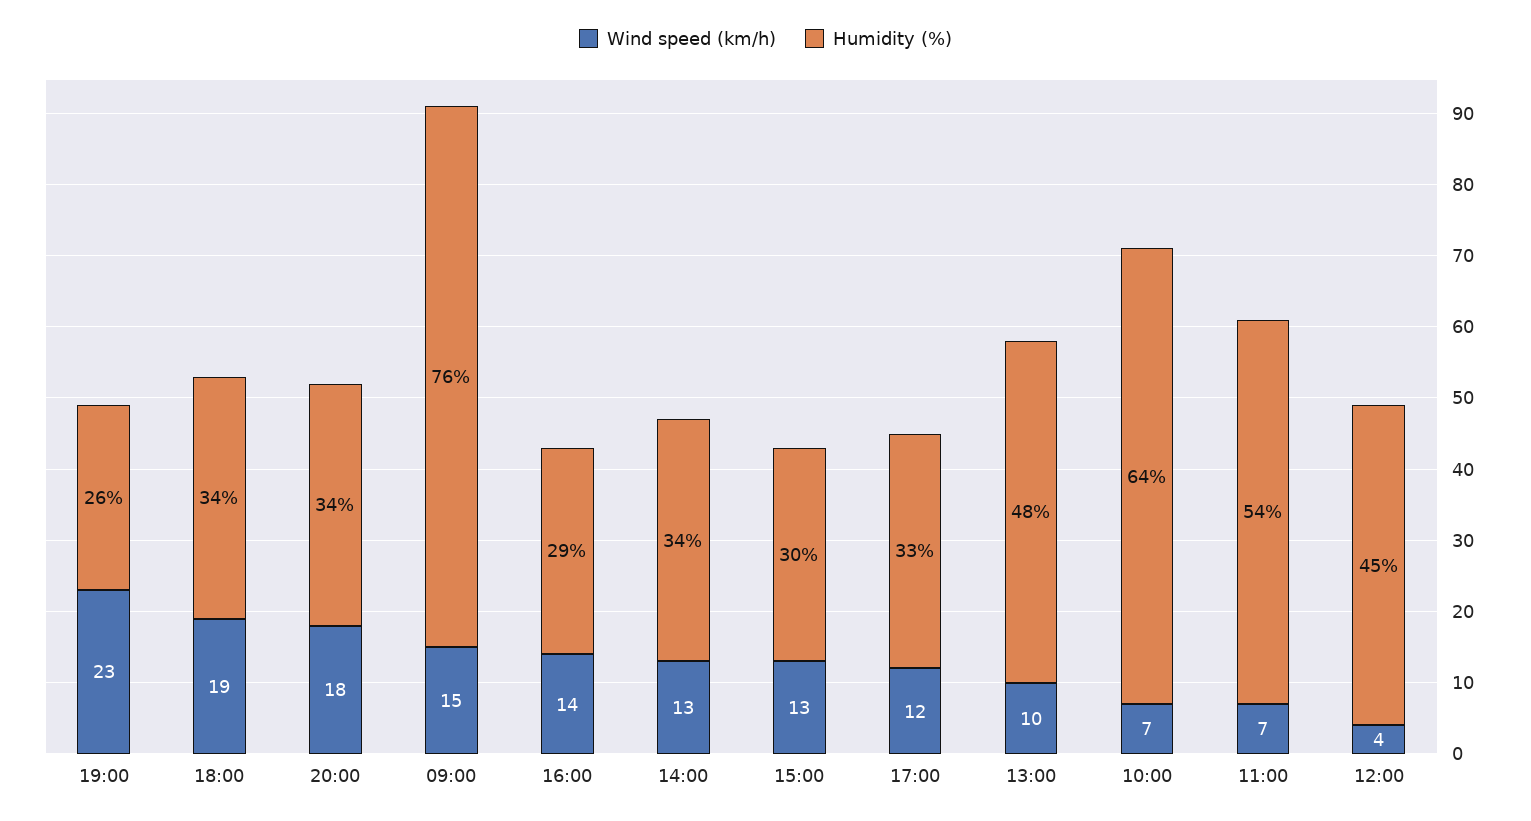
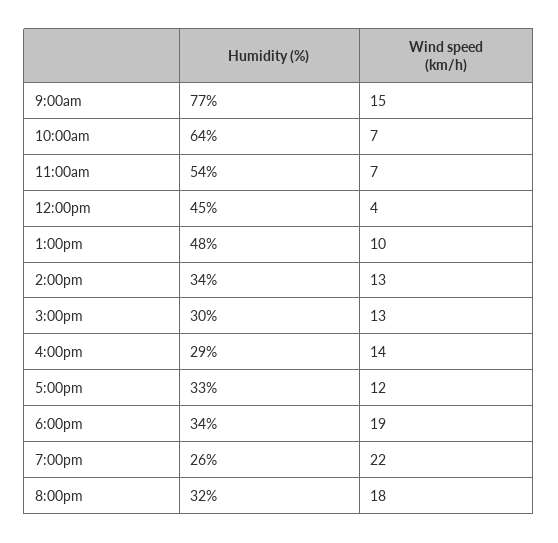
  {
    "Wind speed (km/h)": {
-     "19:00": 23,
+     "19:00": 22,
      "18:00": 19,
      "20:00": 18,
      "09:00": 15,
      "16:00": 14,
      "14:00": 13,
      "15:00": 13,
      "17:00": 12,
      "13:00": 10,
      "10:00": 7,
      "11:00": 7,
      "12:00": 4
    },
    "Humidity (%)": {
      "19:00": 26,
      "18:00": 34,
-     "20:00": 34,
+     "20:00": 32,
-     "09:00": 76,
+     "09:00": 77,
      "16:00": 29,
      "14:00": 34,
      "15:00": 30,
      "17:00": 33,
      "13:00": 48,
      "10:00": 64,
      "11:00": 54,
      "12:00": 45
    }
  }

